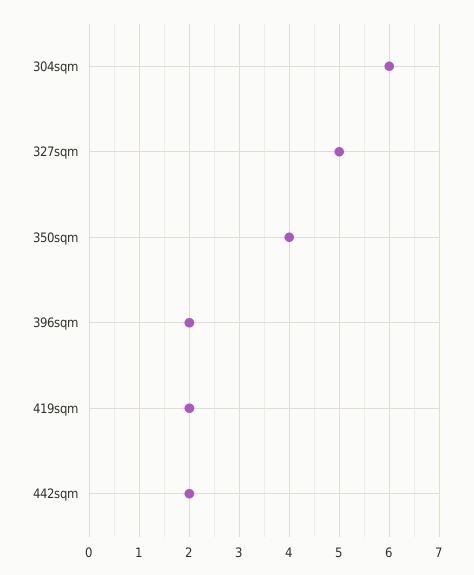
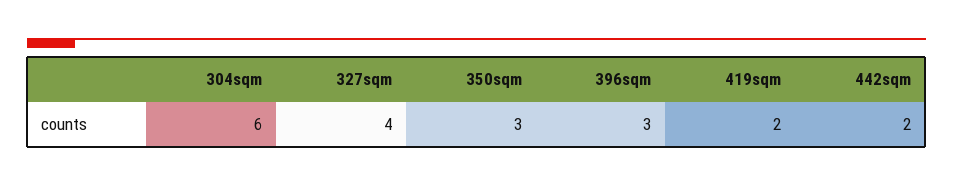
  {
    "304sqm": 6,
-   "327sqm": 5,
+   "327sqm": 4,
-   "350sqm": 4,
+   "350sqm": 3,
-   "396sqm": 2,
+   "396sqm": 3,
    "419sqm": 2,
    "442sqm": 2
  }

